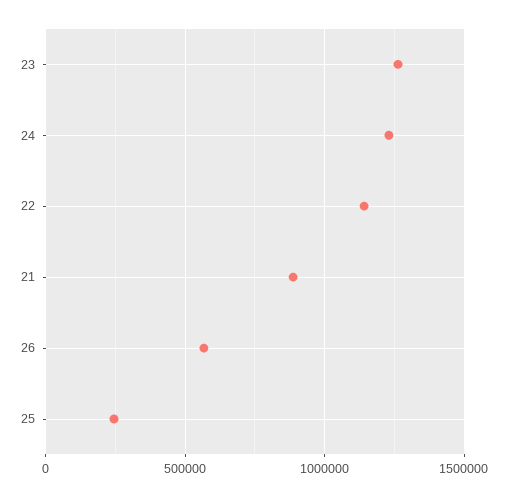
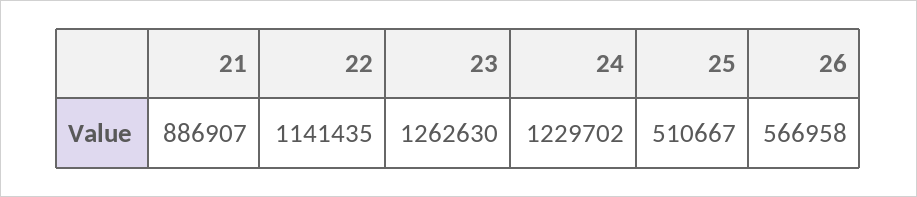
  {
    "23": 1262630,
    "24": 1229702,
    "22": 1141435,
    "21": 886907,
    "26": 566958,
-   "25": 250000
+   "25": 510667
  }

